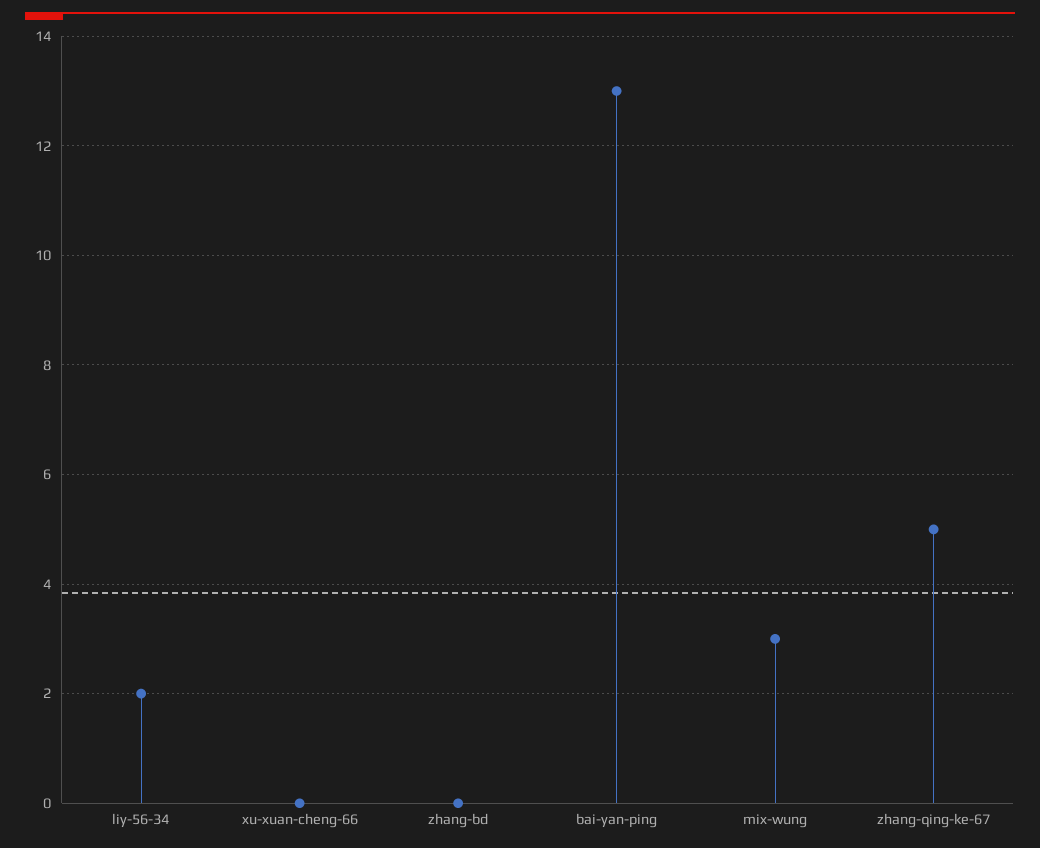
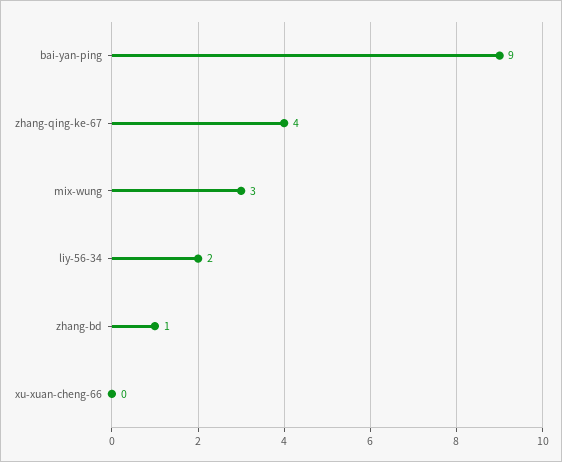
  {
    "liy-56-34": 2,
    "xu-xuan-cheng-66": 0,
-   "zhang-bd": 0,
+   "zhang-bd": 1,
-   "bai-yan-ping": 13,
+   "bai-yan-ping": 9,
    "mix-wung": 3,
-   "zhang-qing-ke-67": 5
+   "zhang-qing-ke-67": 4
  }

